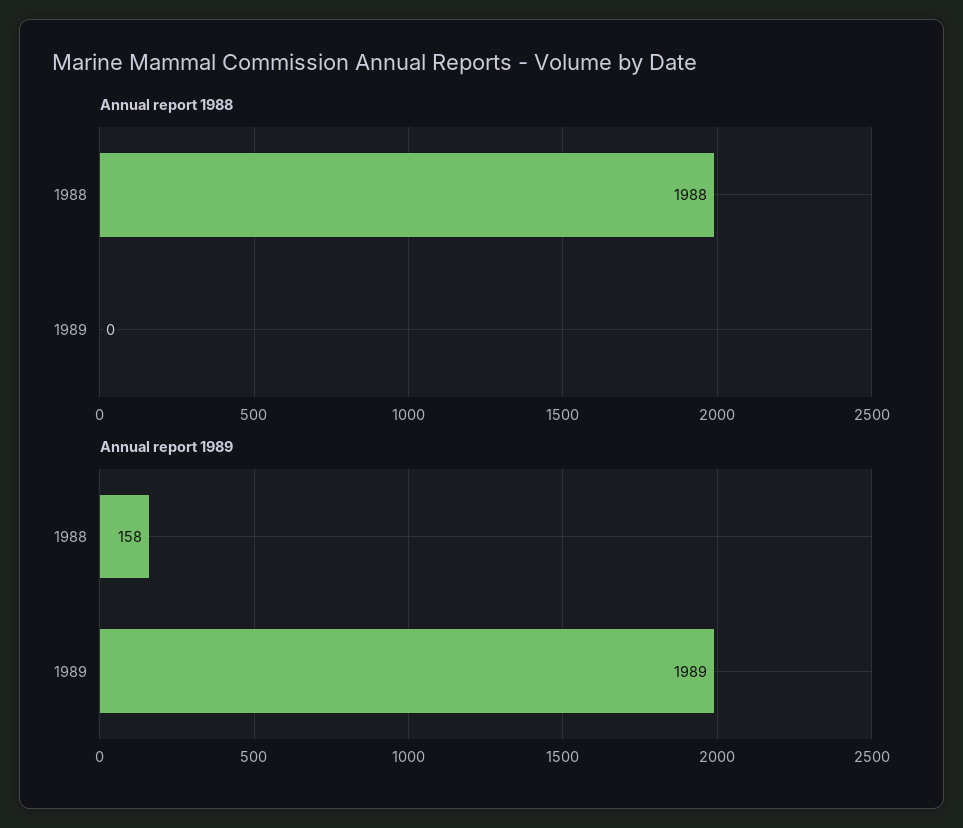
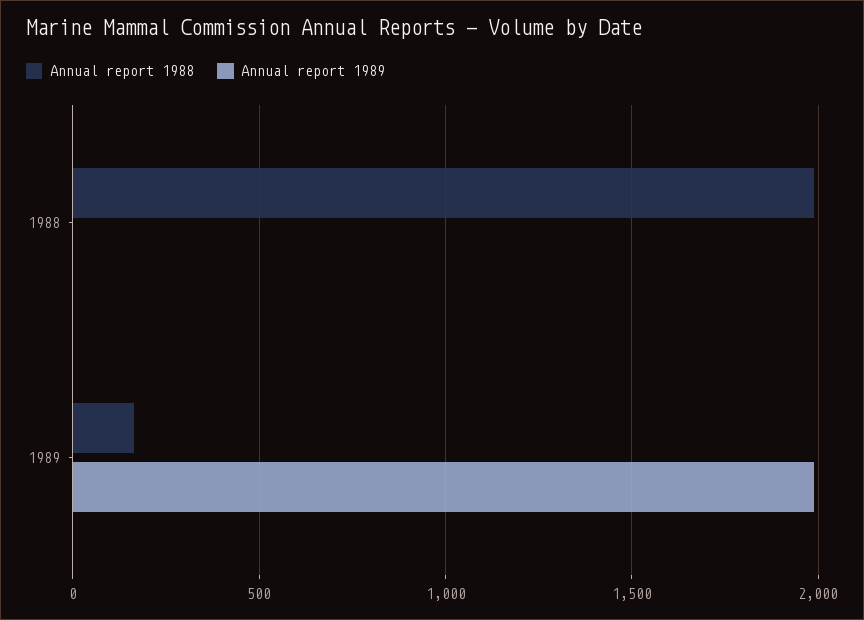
  {
    "Annual report 1988": {
      "1988": 1988,
-     "1989": 0
+     "1989": 150
    },
    "Annual report 1989": {
-     "1988": 158,
+     "1988": 0,
      "1989": 1989
    }
  }

